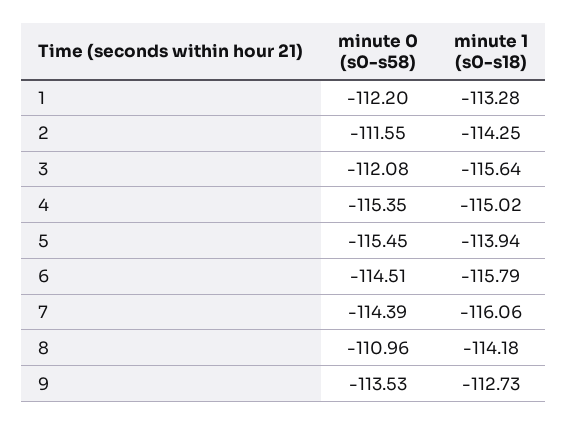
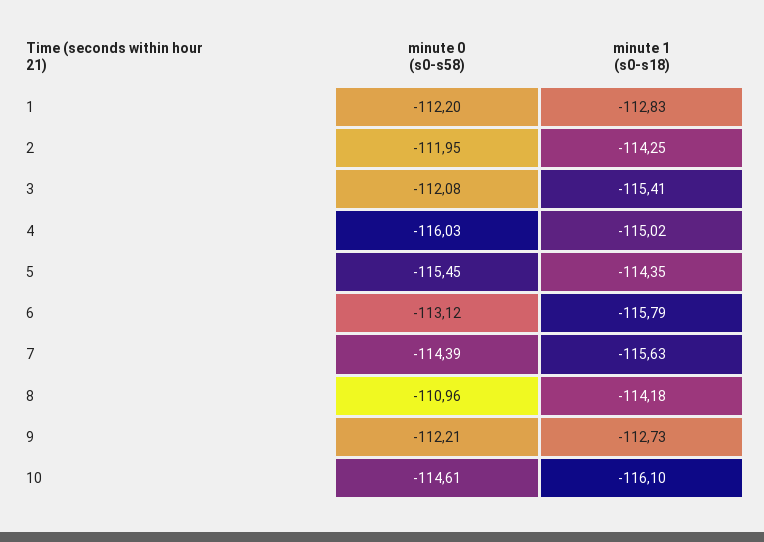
  {
    "minute 0 (s0-s58)": {
      "1": -112.2,
-     "2": -111.55,
+     "2": -111.95,
      "3": -112.08,
-     "4": -115.35,
+     "4": -116.03,
      "5": -115.45,
-     "6": -114.51,
+     "6": -113.12,
      "7": -114.39,
      "8": -110.96,
-     "9": -113.53
+     "9": -112.21,
+     "10": -114.61
    },
    "minute 1 (s0-s18)": {
-     "1": -113.28,
+     "1": -112.83,
      "2": -114.25,
-     "3": -115.64,
+     "3": -115.41,
      "4": -115.02,
-     "5": -113.94,
+     "5": -114.35,
      "6": -115.79,
-     "7": -116.06,
+     "7": -115.63,
      "8": -114.18,
-     "9": -112.73
+     "9": -112.73,
+     "10": -116.1
    }
  }

